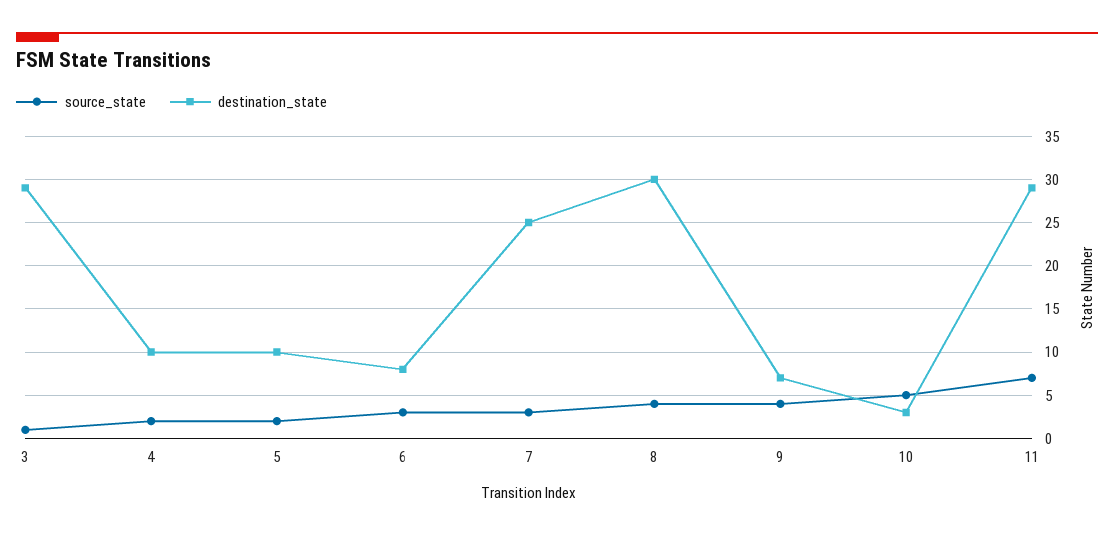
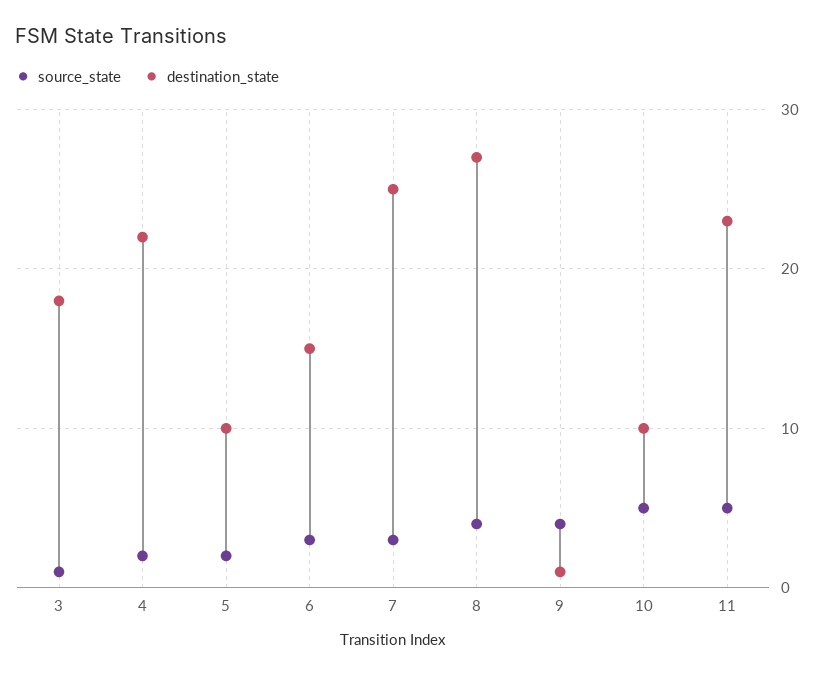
  {
    "source_state": {
      "3": 1,
      "4": 2,
      "5": 2,
      "6": 3,
      "7": 3,
      "8": 4,
      "9": 4,
      "10": 5,
-     "11": 7
+     "11": 5
    },
    "destination_state": {
-     "3": 29,
+     "3": 18,
-     "4": 10,
+     "4": 22,
      "5": 10,
-     "6": 8,
+     "6": 15,
      "7": 25,
-     "8": 30,
+     "8": 27,
-     "9": 7,
+     "9": 1,
-     "10": 3,
+     "10": 10,
-     "11": 29
+     "11": 23
    }
  }

